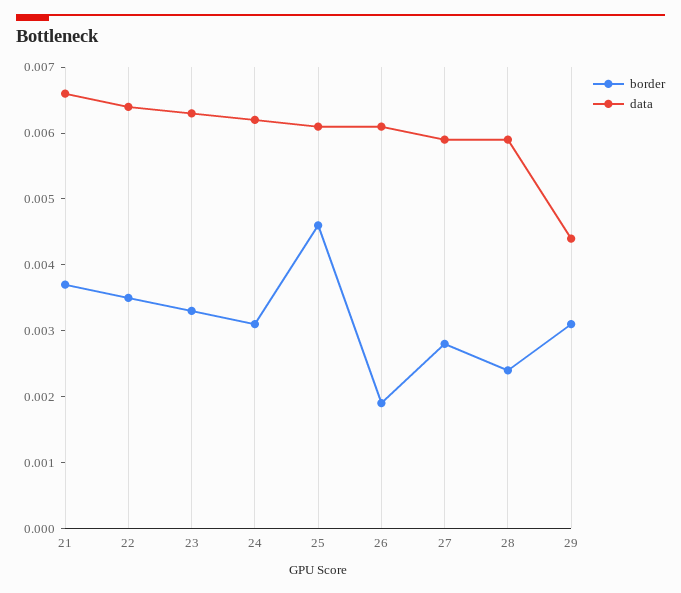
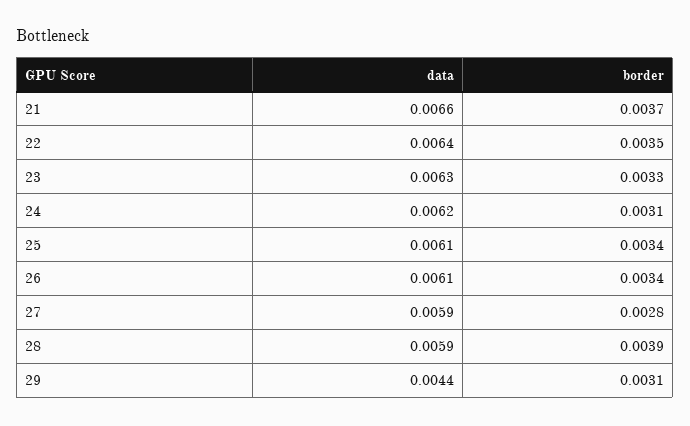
  {
    "border": {
      "21": 0.0037,
      "22": 0.0035,
      "23": 0.0033,
      "24": 0.0031,
-     "25": 0.0045,
+     "25": 0.0034,
-     "26": 0.002,
+     "26": 0.0034,
      "27": 0.0028,
-     "28": 0.0025,
+     "28": 0.0039,
      "29": 0.0031
    },
    "data": {
      "21": 0.0066,
      "22": 0.0064,
      "23": 0.0063,
      "24": 0.0062,
      "25": 0.0061,
      "26": 0.0061,
      "27": 0.0059,
      "28": 0.0059,
      "29": 0.0044
    }
  }

